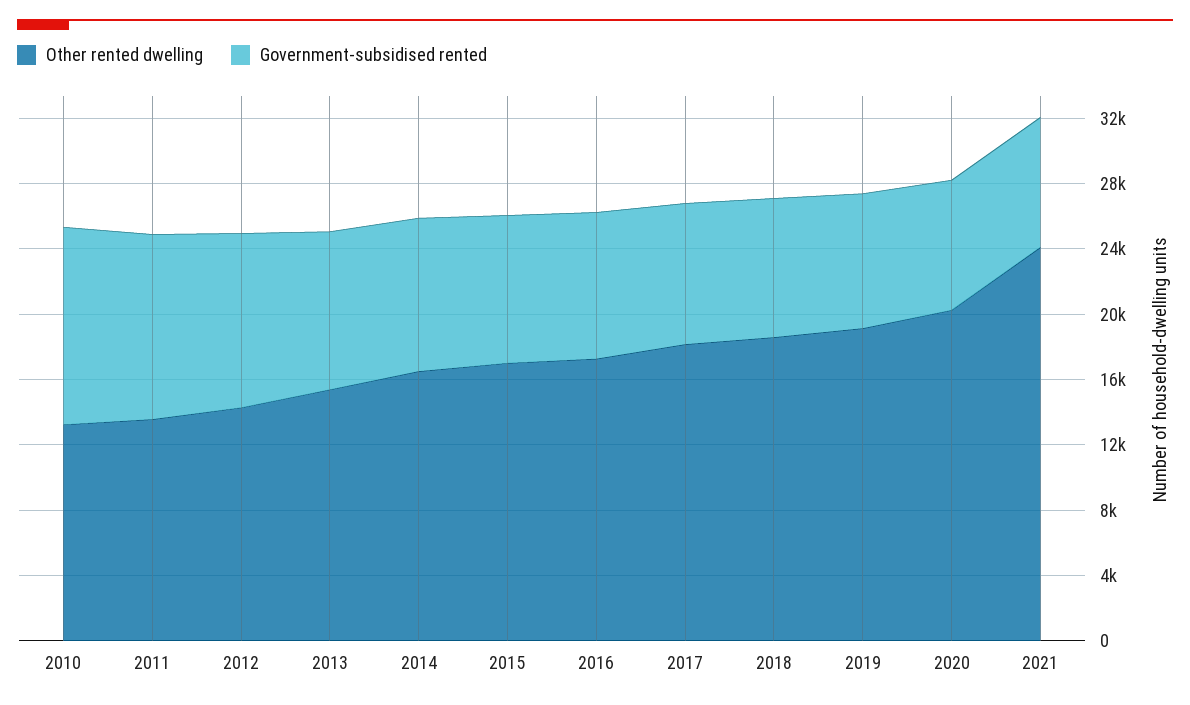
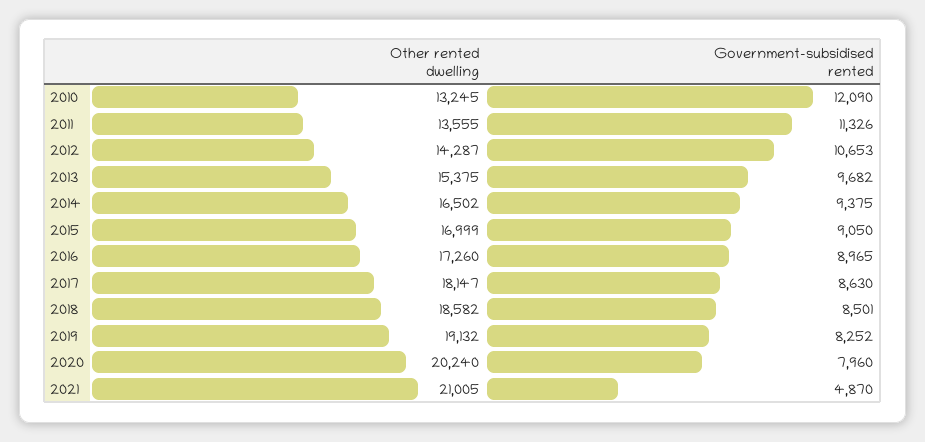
  {
    "Other rented dwelling": {
      "2010": 13245,
      "2011": 13555,
      "2012": 14287,
      "2013": 15375,
      "2014": 16502,
      "2015": 16999,
      "2016": 17260,
      "2017": 18147,
      "2018": 18582,
      "2019": 19132,
      "2020": 20240,
-     "2021": 24000
+     "2021": 21005
    },
    "Government-subsidised rented": {
      "2010": 12090,
      "2011": 11326,
      "2012": 10653,
      "2013": 9682,
      "2014": 9375,
      "2015": 9050,
      "2016": 8965,
      "2017": 8630,
      "2018": 8501,
      "2019": 8252,
      "2020": 7960,
-     "2021": 8000
+     "2021": 4870
    }
  }

